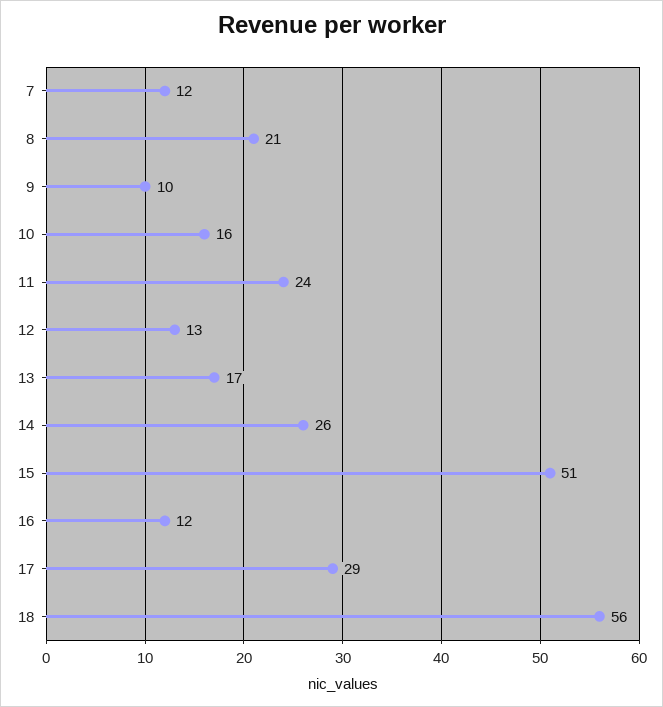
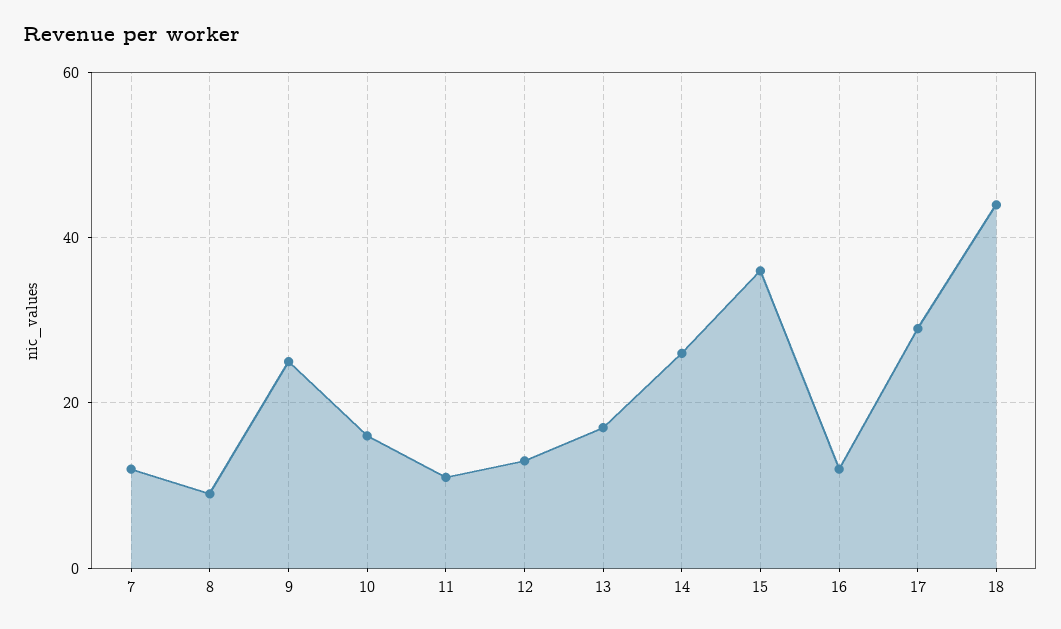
  {
    "7": 12,
-   "8": 21,
+   "8": 10,
-   "9": 10,
+   "9": 25,
    "10": 16,
-   "11": 24,
+   "11": 10,
    "12": 13,
    "13": 17,
    "14": 26,
-   "15": 51,
+   "15": 35,
    "16": 12,
    "17": 29,
-   "18": 56
+   "18": 45
  }

